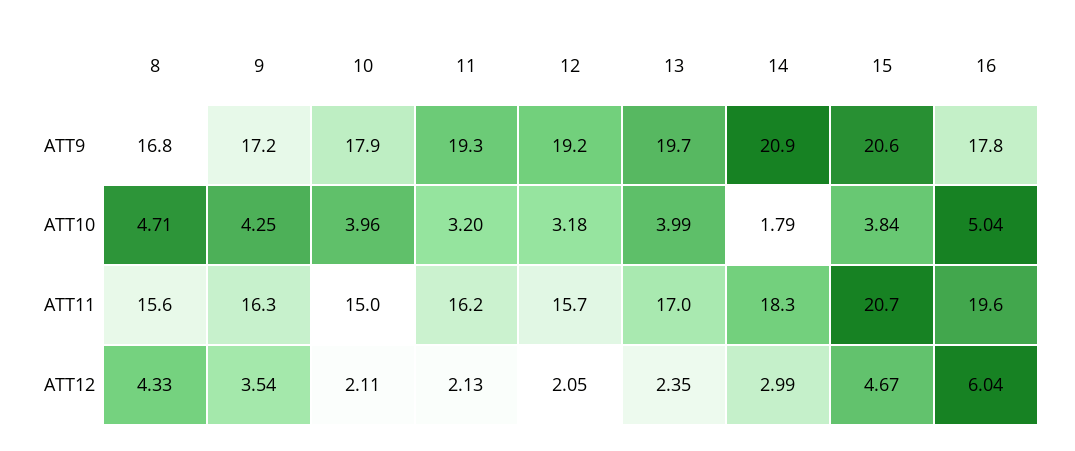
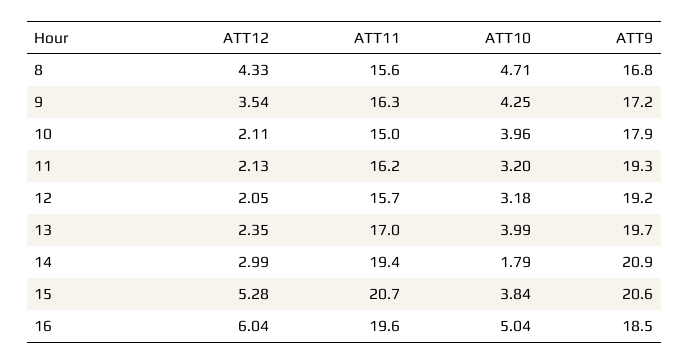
  {
    "8": {
      "ATT9": 16.8,
      "ATT10": 4.71,
      "ATT11": 15.6,
      "ATT12": 4.33
    },
    "9": {
      "ATT9": 17.2,
      "ATT10": 4.25,
      "ATT11": 16.3,
      "ATT12": 3.54
    },
    "10": {
      "ATT9": 17.9,
      "ATT10": 3.96,
      "ATT11": 15,
      "ATT12": 2.11
    },
    "11": {
      "ATT9": 19.3,
      "ATT10": 3.2,
      "ATT11": 16.2,
      "ATT12": 2.13
    },
    "12": {
      "ATT9": 19.2,
      "ATT10": 3.18,
      "ATT11": 15.7,
      "ATT12": 2.05
    },
    "13": {
      "ATT9": 19.7,
      "ATT10": 3.99,
      "ATT11": 17,
      "ATT12": 2.35
    },
    "14": {
      "ATT9": 20.9,
      "ATT10": 1.79,
-     "ATT11": 18.3,
+     "ATT11": 19.4,
      "ATT12": 2.99
    },
    "15": {
      "ATT9": 20.6,
      "ATT10": 3.84,
      "ATT11": 20.7,
-     "ATT12": 4.67
+     "ATT12": 5.28
    },
    "16": {
-     "ATT9": 17.8,
+     "ATT9": 18.5,
      "ATT10": 5.04,
      "ATT11": 19.6,
      "ATT12": 6.04
    }
  }

